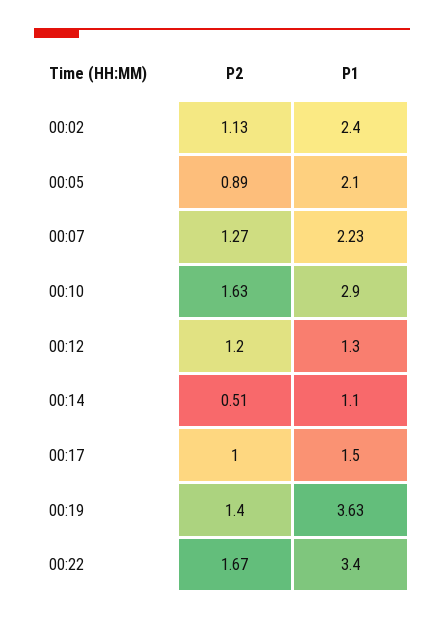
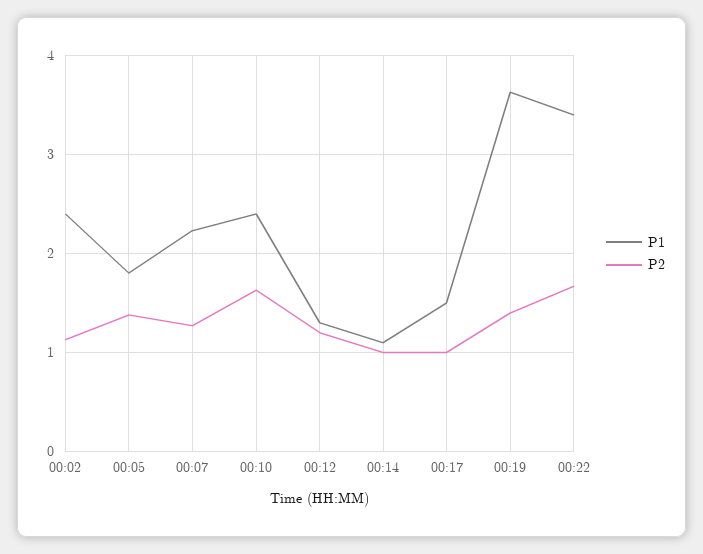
  {
    "P2": {
      "00:02": 1.13,
-     "00:05": 0.89,
+     "00:05": 1.4,
      "00:07": 1.27,
      "00:10": 1.63,
      "00:12": 1.2,
-     "00:14": 0.51,
+     "00:14": 1,
      "00:17": 1,
      "00:19": 1.4,
      "00:22": 1.67
    },
    "P1": {
      "00:02": 2.4,
-     "00:05": 2.1,
+     "00:05": 1.8,
      "00:07": 2.23,
-     "00:10": 2.9,
+     "00:10": 2.4,
      "00:12": 1.3,
      "00:14": 1.1,
      "00:17": 1.5,
      "00:19": 3.63,
      "00:22": 3.4
    }
  }

